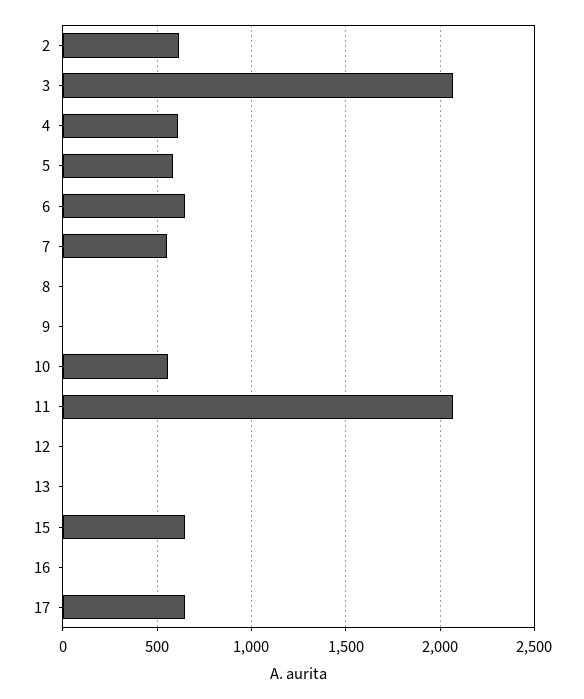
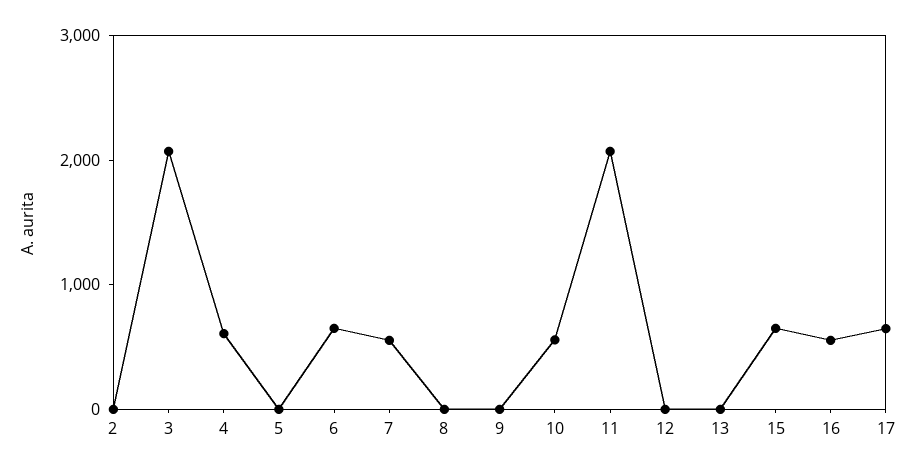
  {
-   "2": 600,
+   "2": 0,
    "3": 2050,
    "4": 600,
-   "5": 600,
+   "5": 0,
    "6": 650,
    "7": 550,
    "8": 0,
    "9": 0,
    "10": 550,
    "11": 2050,
    "12": 0,
    "13": 0,
    "15": 650,
-   "16": 0,
+   "16": 600,
    "17": 650
  }

